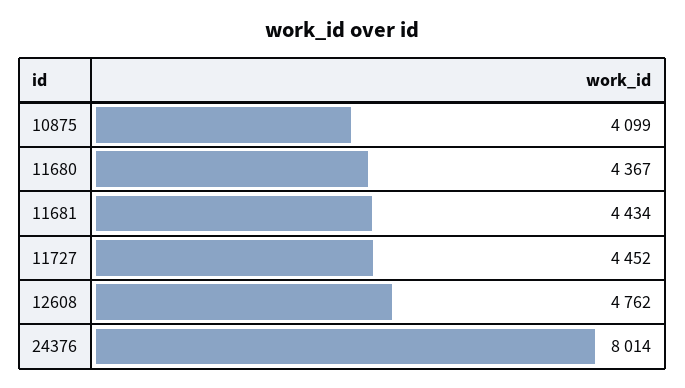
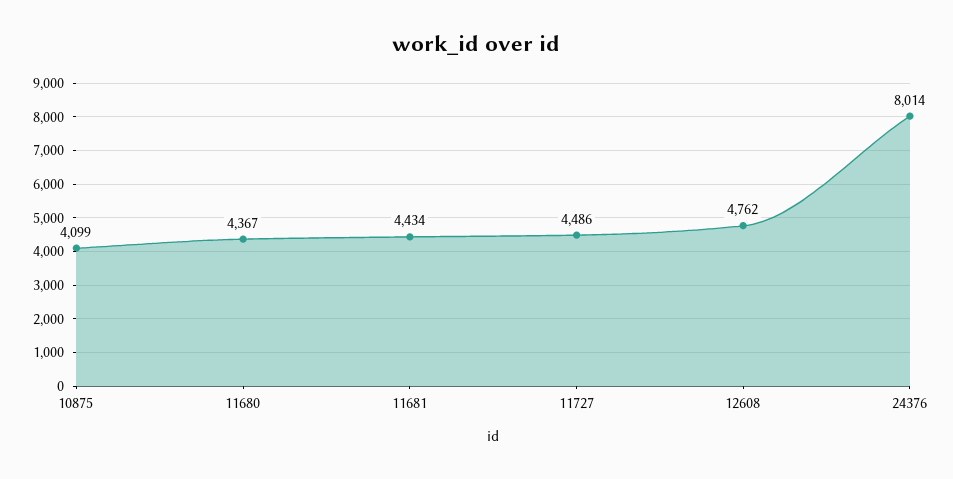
  {
    "10875": 4099,
    "11680": 4367,
    "11681": 4434,
-   "11727": 4452,
+   "11727": 4486,
    "12608": 4762,
    "24376": 8014
  }

